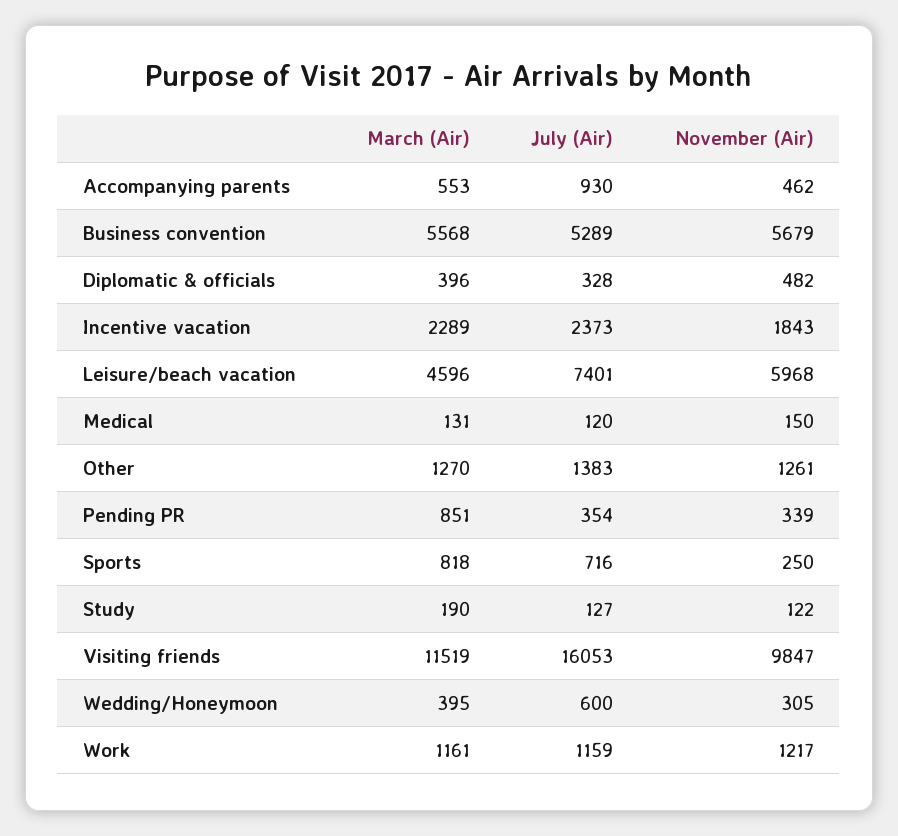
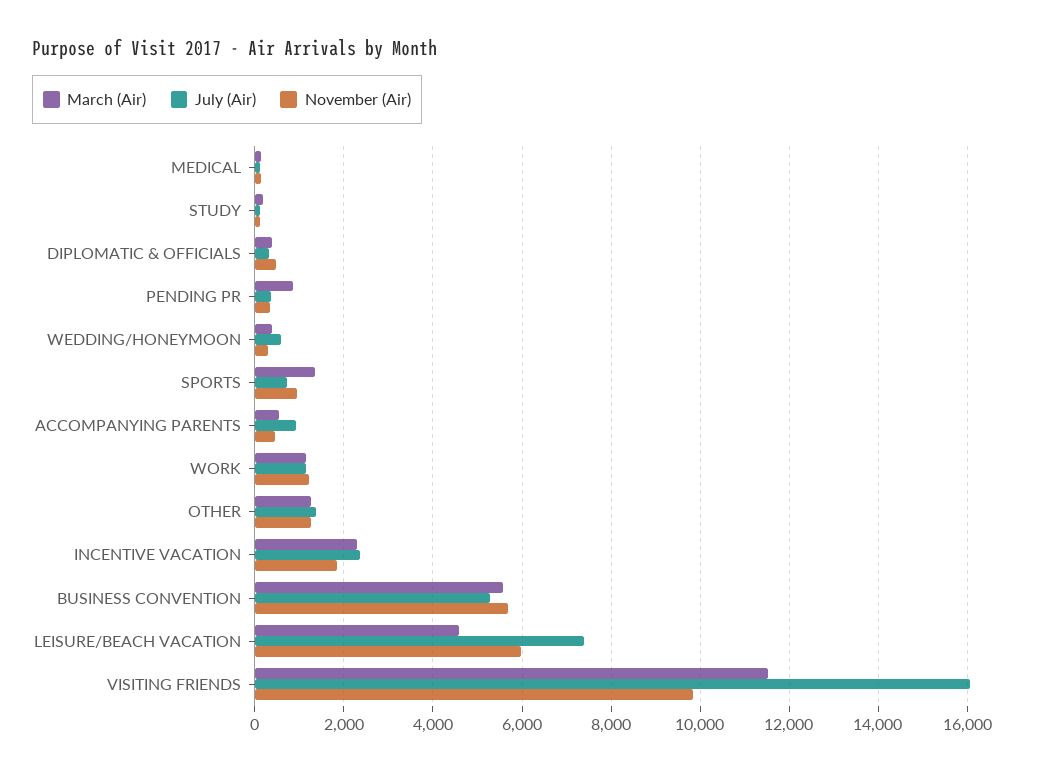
  {
    "March (Air)": {
      "Accompanying parents": 553,
      "Business convention": 5568,
      "Diplomatic & officials": 396,
      "Incentive vacation": 2289,
      "Leisure/beach vacation": 4596,
      "Medical": 131,
      "Other": 1270,
      "Pending PR": 851,
-     "Sports": 818,
+     "Sports": 1400,
      "Study": 190,
      "Visiting friends": 11519,
      "Wedding/Honeymoon": 395,
      "Work": 1161
    },
    "July (Air)": {
      "Accompanying parents": 930,
      "Business convention": 5289,
      "Diplomatic & officials": 328,
      "Incentive vacation": 2373,
      "Leisure/beach vacation": 7401,
      "Medical": 120,
      "Other": 1383,
      "Pending PR": 354,
      "Sports": 716,
      "Study": 127,
      "Visiting friends": 16053,
      "Wedding/Honeymoon": 600,
      "Work": 1159
    },
    "November (Air)": {
      "Accompanying parents": 462,
      "Business convention": 5679,
      "Diplomatic & officials": 482,
      "Incentive vacation": 1843,
      "Leisure/beach vacation": 5968,
      "Medical": 150,
      "Other": 1261,
      "Pending PR": 339,
-     "Sports": 250,
+     "Sports": 1000,
      "Study": 122,
      "Visiting friends": 9847,
      "Wedding/Honeymoon": 305,
      "Work": 1217
    }
  }

